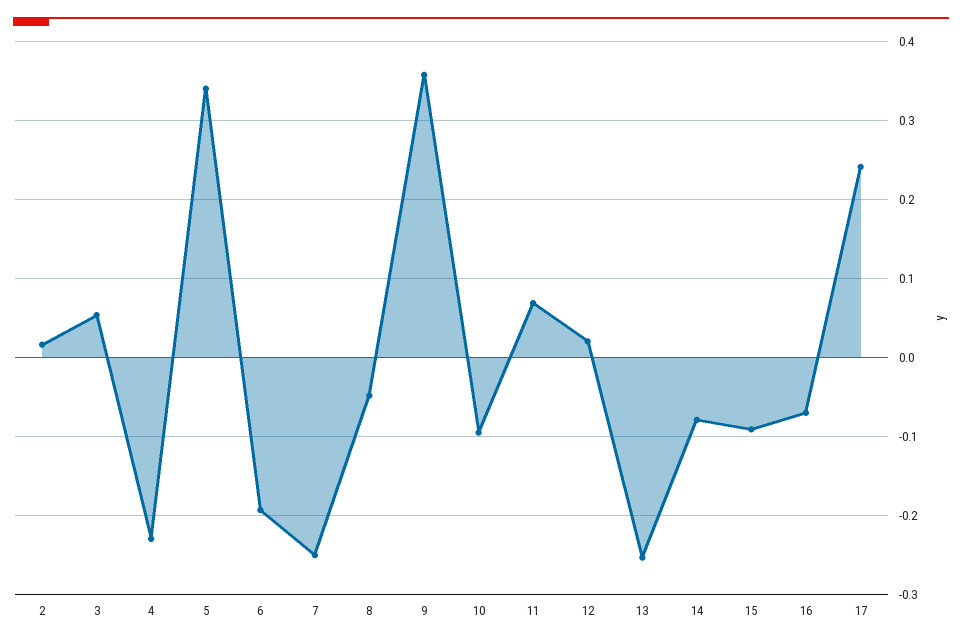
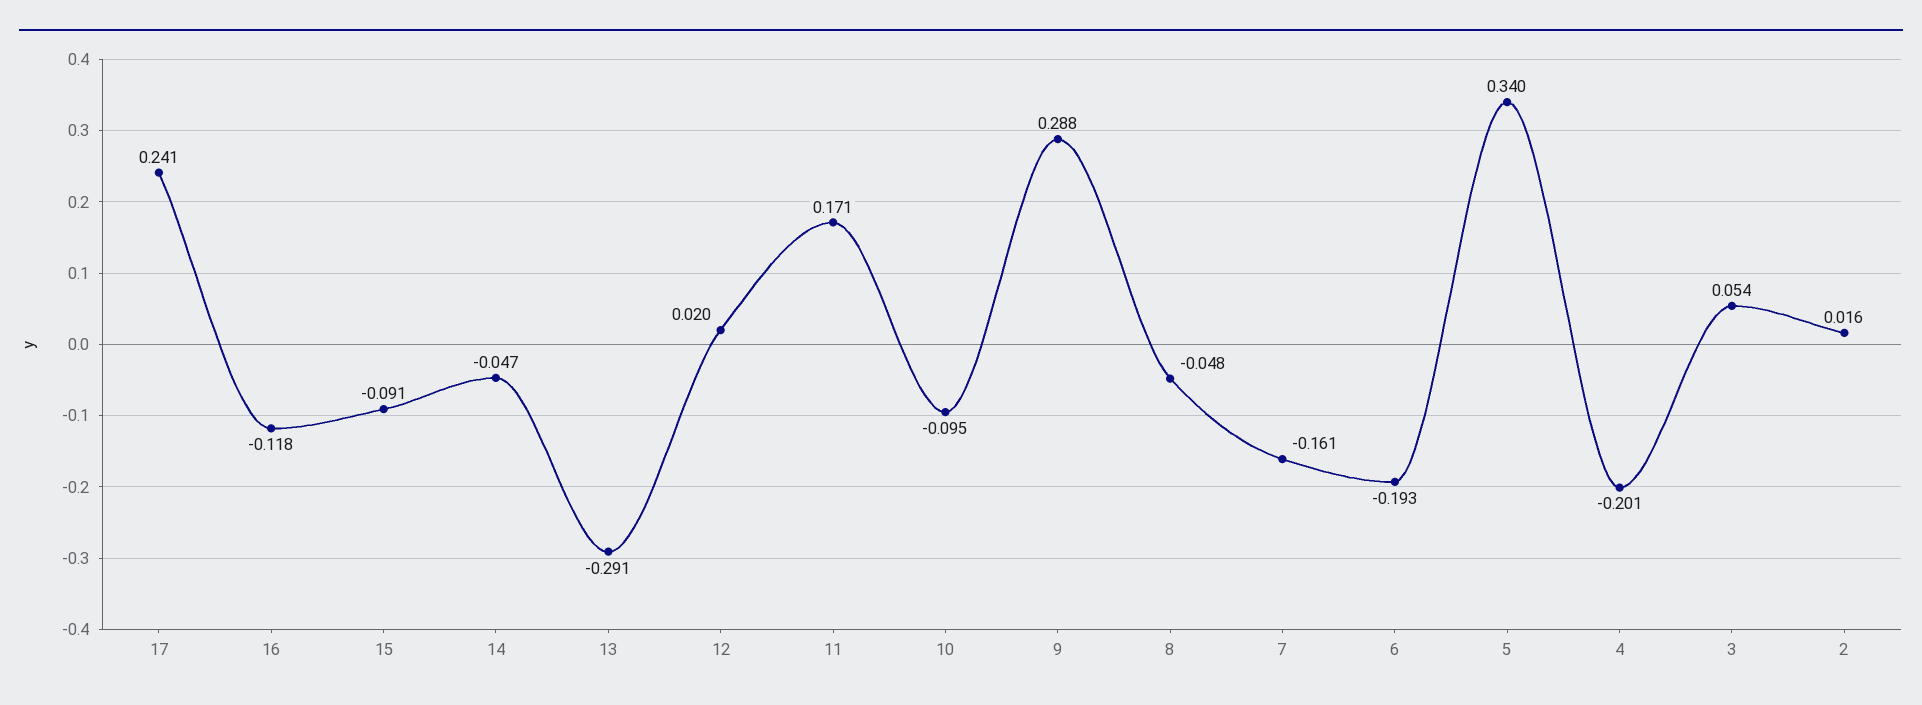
  {
    "2": 0.016,
    "3": 0.054,
-   "4": -0.23,
+   "4": -0.201,
    "5": 0.34,
    "6": -0.193,
-   "7": -0.25,
+   "7": -0.161,
    "8": -0.048,
-   "9": 0.36,
+   "9": 0.288,
    "10": -0.095,
-   "11": 0.07,
+   "11": 0.171,
    "12": 0.02,
-   "13": -0.25,
+   "13": -0.291,
-   "14": -0.08,
+   "14": -0.047,
    "15": -0.091,
-   "16": -0.07,
+   "16": -0.118,
    "17": 0.241
  }

